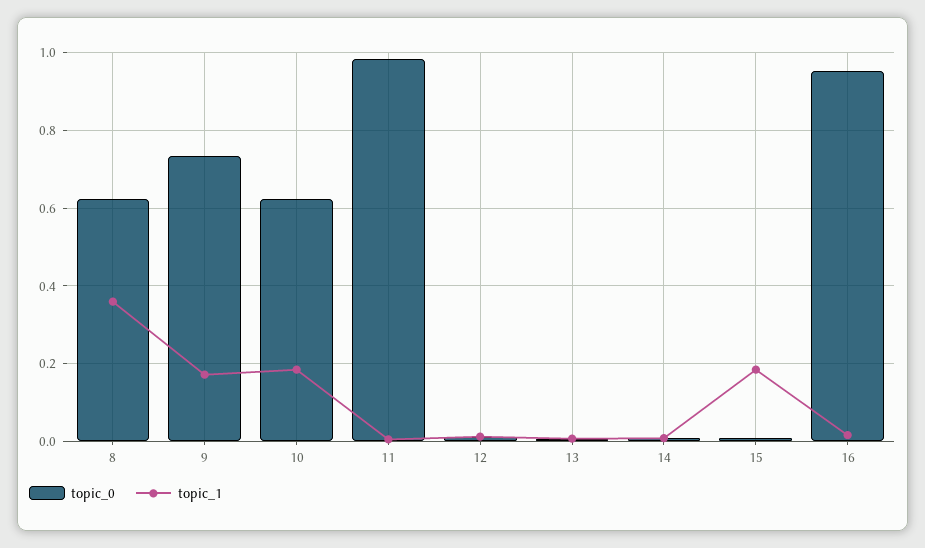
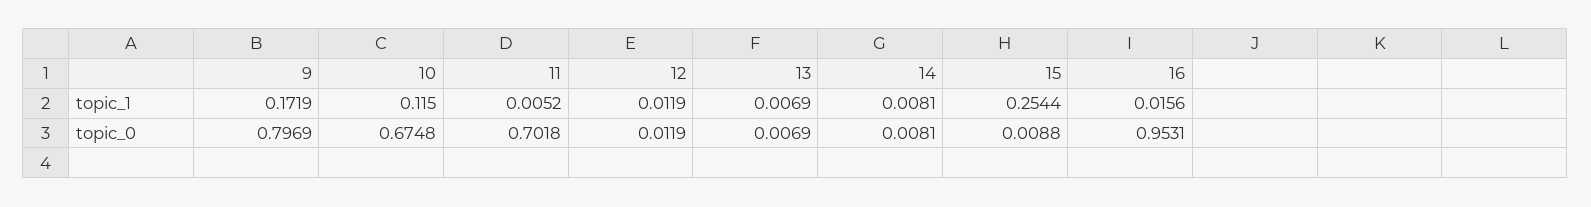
  {
    "topic_0": {
-     "8": 0.62,
-     "9": 0.74,
+     "9": 0.7969,
-     "10": 0.62,
+     "10": 0.6748,
-     "11": 0.98,
+     "11": 0.7018,
      "12": 0.0119,
      "13": 0.0069,
      "14": 0.0081,
      "15": 0.0088,
      "16": 0.9531
    },
    "topic_1": {
-     "8": 0.36,
      "9": 0.1719,
-     "10": 0.18,
+     "10": 0.115,
      "11": 0.0052,
      "12": 0.0119,
      "13": 0.0069,
      "14": 0.0081,
-     "15": 0.18,
+     "15": 0.2544,
      "16": 0.0156
    }
  }

